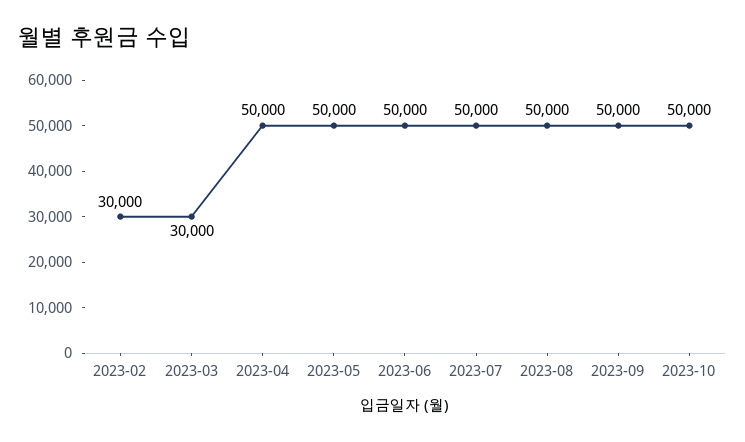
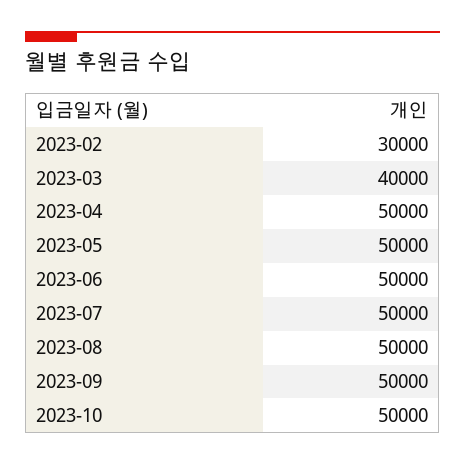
  {
    "2023-02": 30000,
-   "2023-03": 30000,
+   "2023-03": 40000,
    "2023-04": 50000,
    "2023-05": 50000,
    "2023-06": 50000,
    "2023-07": 50000,
    "2023-08": 50000,
    "2023-09": 50000,
    "2023-10": 50000
  }

